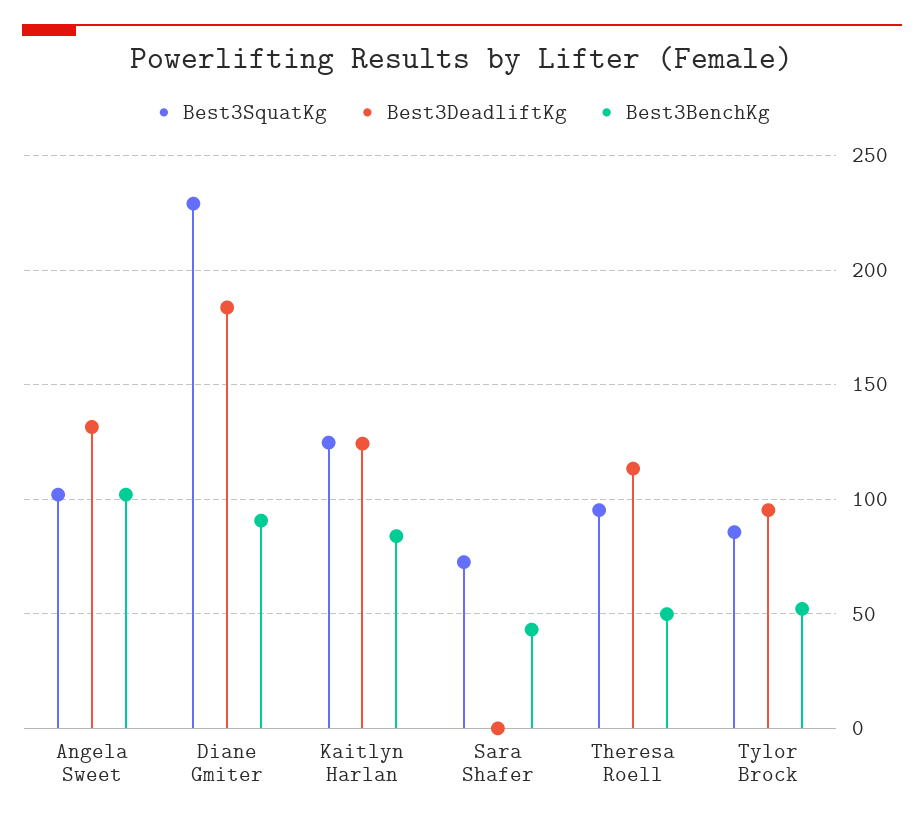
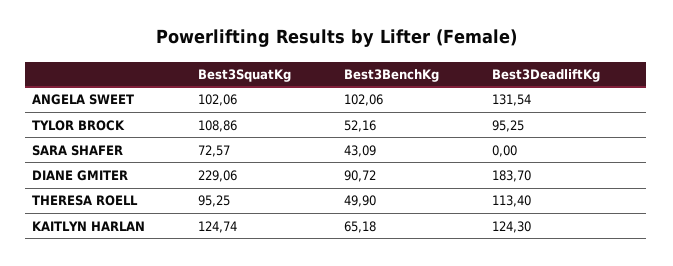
  {
    "Best3SquatKg": {
      "Angela Sweet": 102.06,
      "Diane Gmiter": 229.06,
      "Kaitlyn Harlan": 124.74,
      "Sara Shafer": 72.57,
      "Theresa Roell": 95.25,
-     "Tylor Brock": 85
+     "Tylor Brock": 108.86
    },
    "Best3DeadliftKg": {
      "Angela Sweet": 131.54,
      "Diane Gmiter": 183.7,
      "Kaitlyn Harlan": 124.3,
      "Sara Shafer": 0,
      "Theresa Roell": 113.4,
      "Tylor Brock": 95.25
    },
    "Best3BenchKg": {
      "Angela Sweet": 102.06,
      "Diane Gmiter": 90.72,
-     "Kaitlyn Harlan": 85,
+     "Kaitlyn Harlan": 65.18,
      "Sara Shafer": 43.09,
      "Theresa Roell": 49.9,
      "Tylor Brock": 52.16
    }
  }

